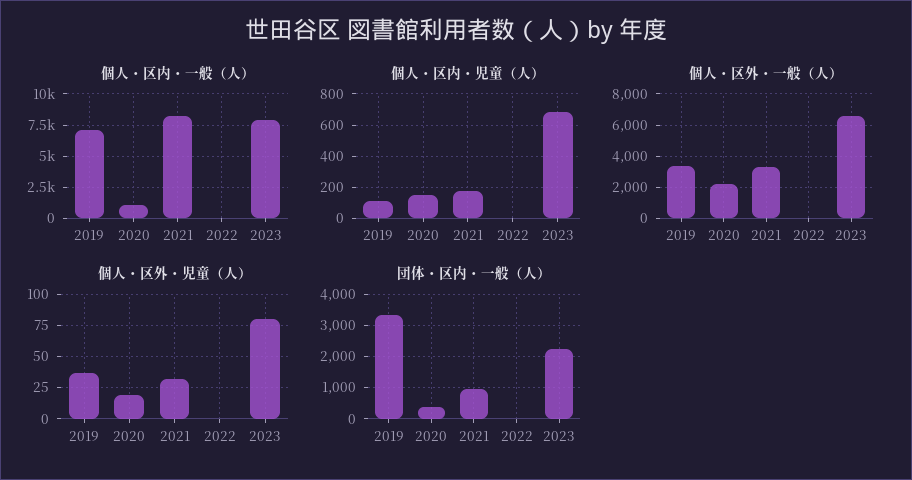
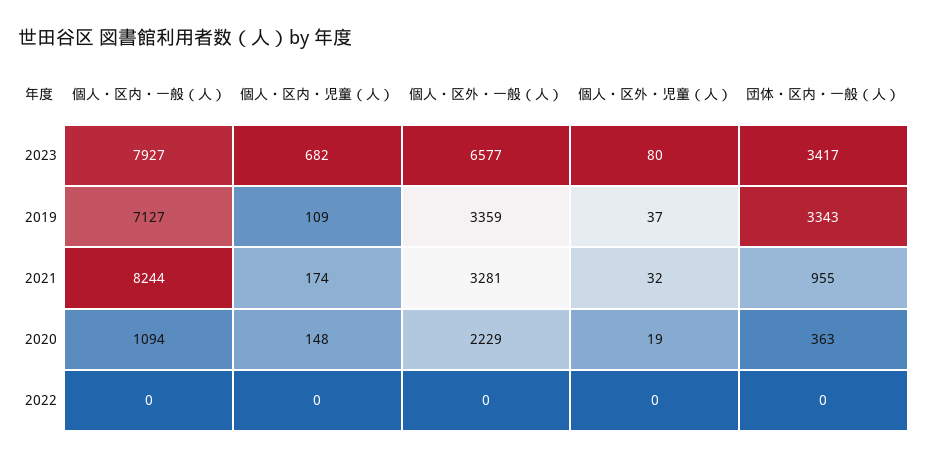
  {
    "個人・区内・一般（人）": {
      "2019": 7127,
      "2020": 1094,
      "2021": 8244,
      "2022": 0,
      "2023": 7927
    },
    "個人・区内・児童（人）": {
      "2019": 109,
      "2020": 148,
      "2021": 174,
      "2022": 0,
      "2023": 682
    },
    "個人・区外・一般（人）": {
      "2019": 3359,
      "2020": 2229,
      "2021": 3281,
      "2022": 0,
      "2023": 6577
    },
    "個人・区外・児童（人）": {
      "2019": 37,
      "2020": 19,
      "2021": 32,
      "2022": 0,
      "2023": 80
    },
    "団体・区内・一般（人）": {
      "2019": 3343,
      "2020": 363,
      "2021": 955,
      "2022": 0,
-     "2023": 2200
+     "2023": 3417
    }
  }

